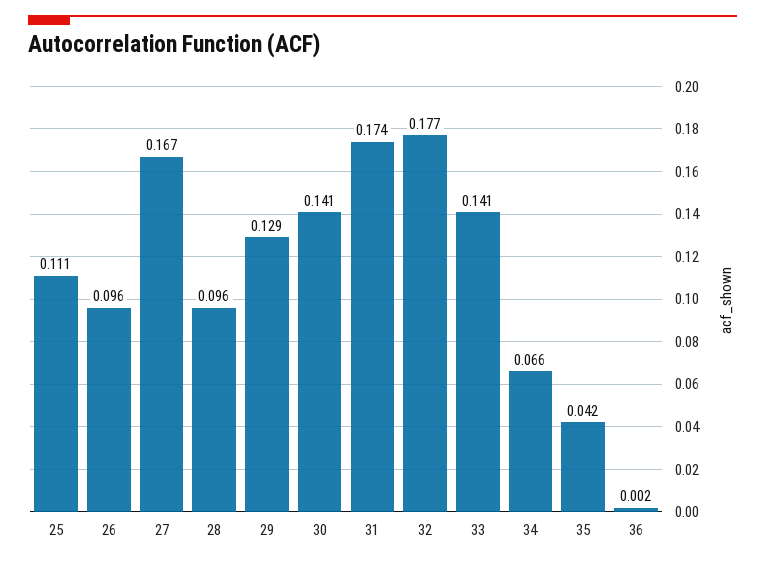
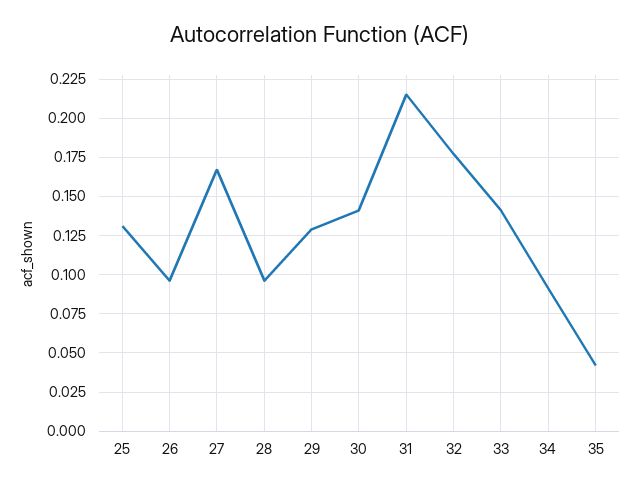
  {
-   "25": 0.111,
+   "25": 0.13,
    "26": 0.096,
    "27": 0.167,
    "28": 0.096,
    "29": 0.129,
    "30": 0.141,
-   "31": 0.174,
+   "31": 0.215,
    "32": 0.177,
    "33": 0.141,
-   "34": 0.066,
+   "34": 0.09,
-   "35": 0.042,
+   "35": 0.042
-   "36": 0.002
  }

